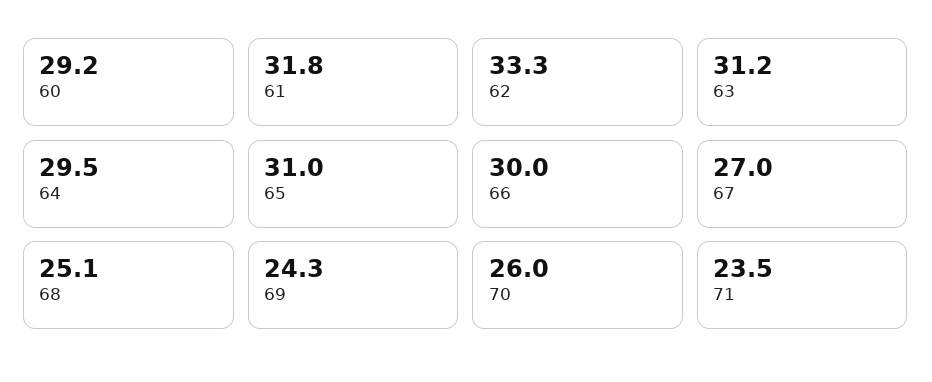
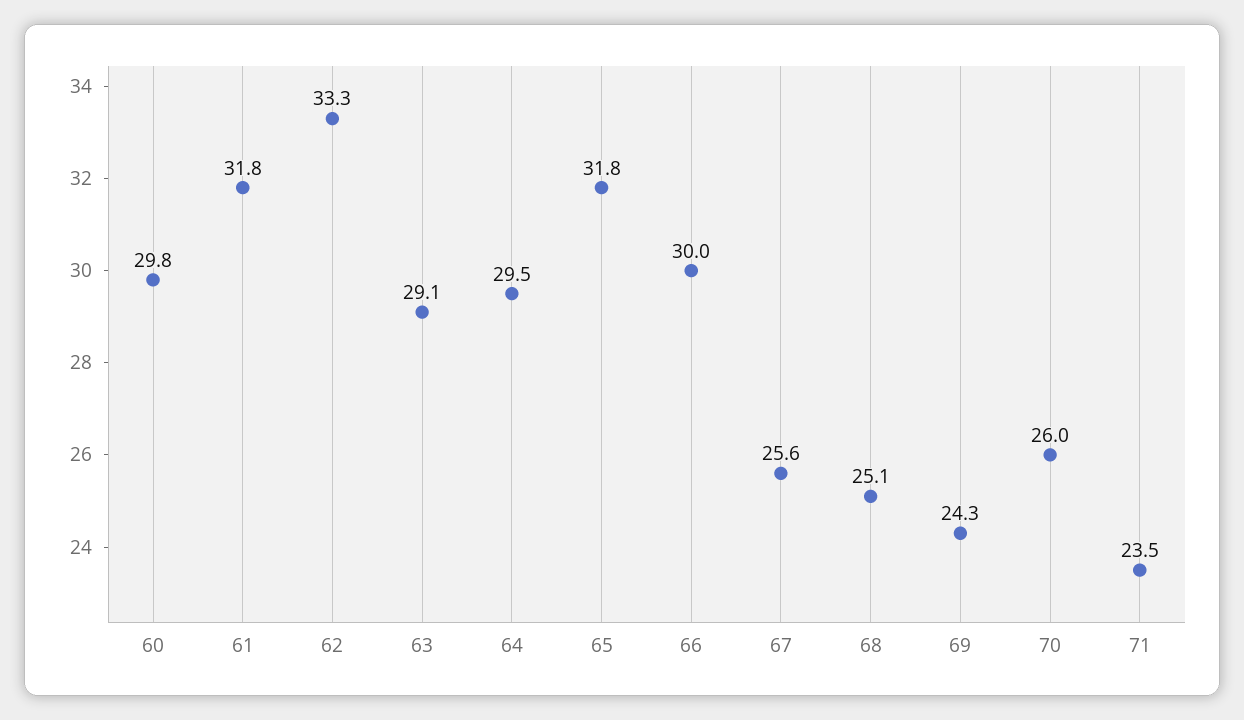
  {
-   "60": 29.2,
+   "60": 29.8,
    "61": 31.8,
    "62": 33.3,
-   "63": 31.2,
+   "63": 29.1,
    "64": 29.5,
-   "65": 31,
+   "65": 31.8,
    "66": 30,
-   "67": 27,
+   "67": 25.6,
    "68": 25.1,
    "69": 24.3,
    "70": 26,
    "71": 23.5
  }

